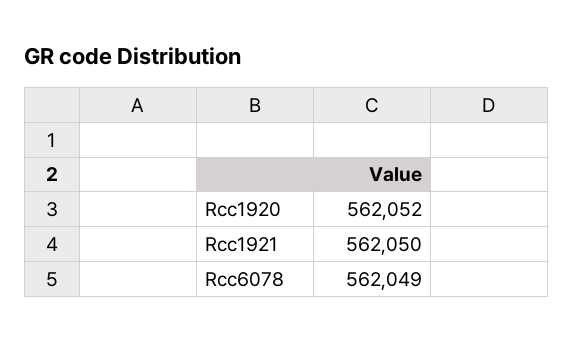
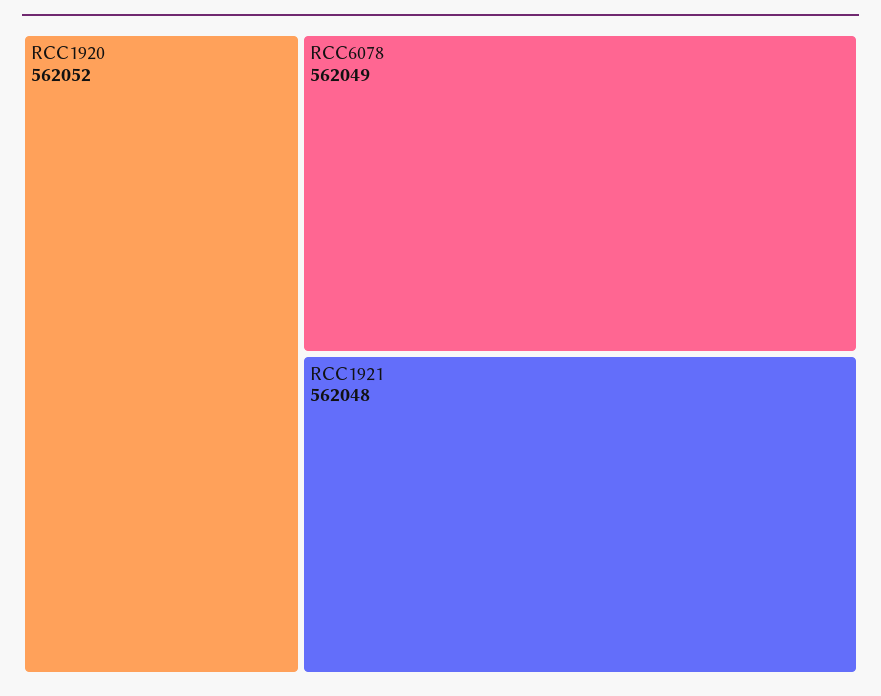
  {
    "Rcc1920": 562052,
-   "Rcc1921": 562050,
+   "Rcc1921": 562048,
    "Rcc6078": 562049
  }

